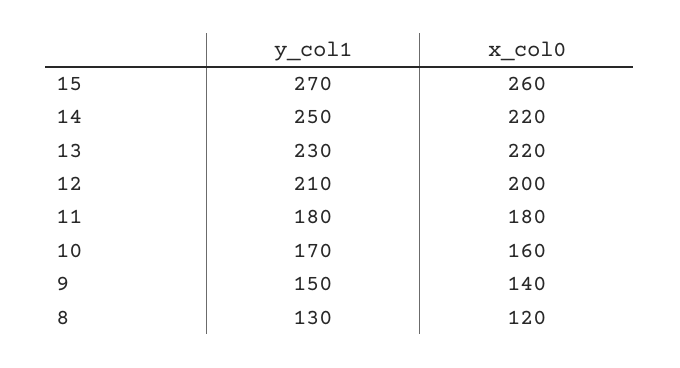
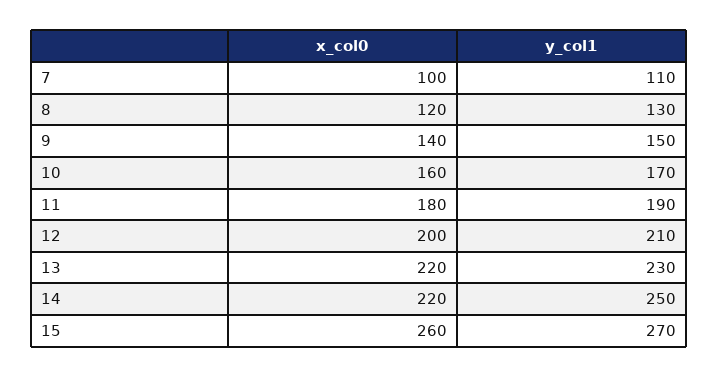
  {
    "y_col1": {
      "15": 270,
      "14": 250,
      "13": 230,
      "12": 210,
-     "11": 180,
+     "11": 190,
      "10": 170,
      "9": 150,
-     "8": 130
+     "8": 130,
+     "7": 110
    },
    "x_col0": {
      "15": 260,
      "14": 220,
      "13": 220,
      "12": 200,
      "11": 180,
      "10": 160,
      "9": 140,
-     "8": 120
+     "8": 120,
+     "7": 100
    }
  }

